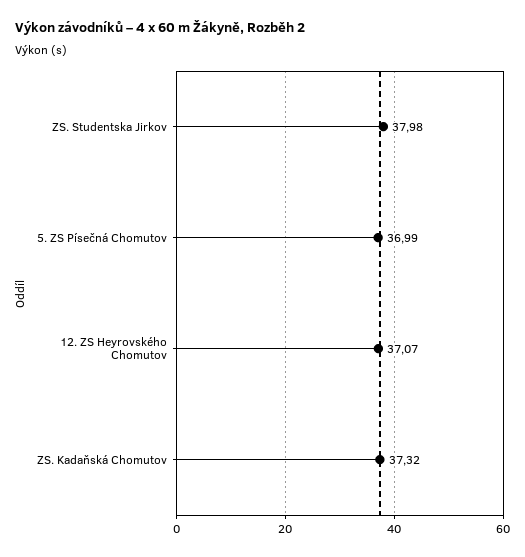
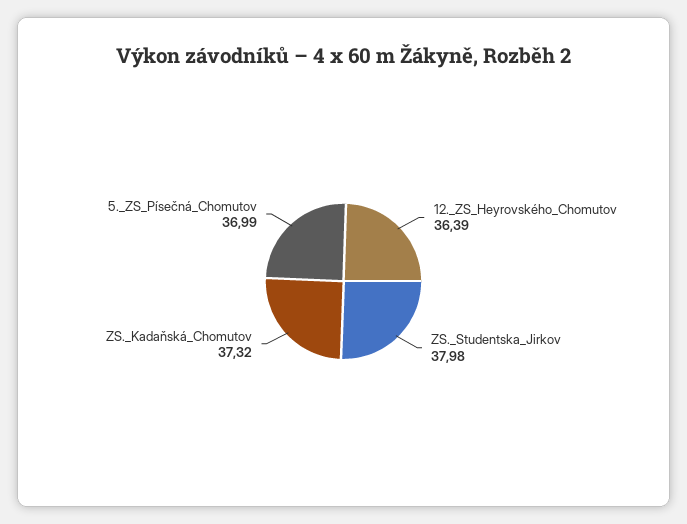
  {
    "ZS. Studentska Jirkov": 37.98,
    "5. ZS Písečná Chomutov": 36.99,
-   "12. ZS Heyrovského Chomutov": 37.07,
+   "12. ZS Heyrovského Chomutov": 36.39,
    "ZS. Kadaňská Chomutov": 37.32
  }

